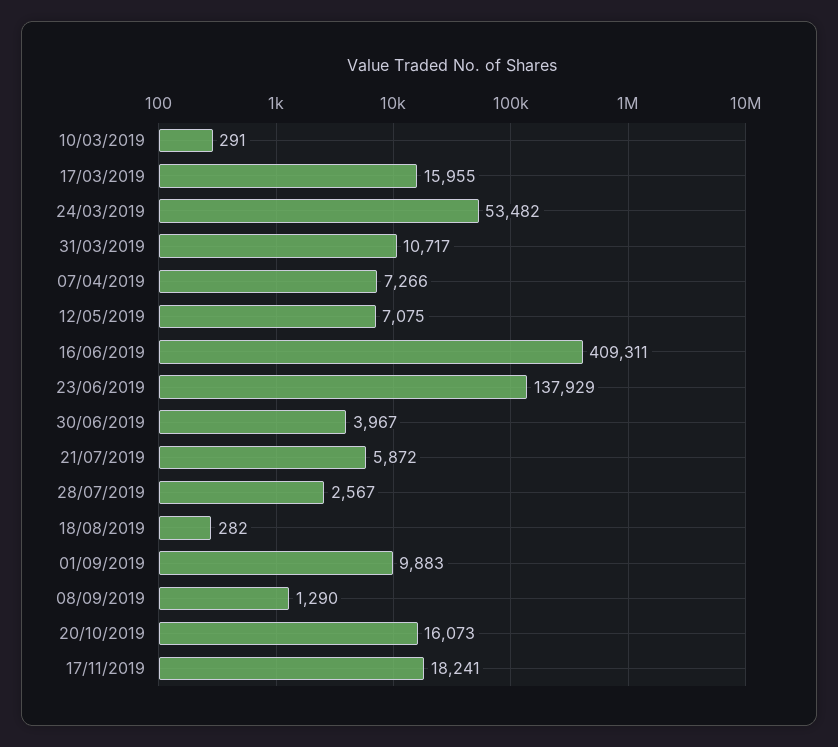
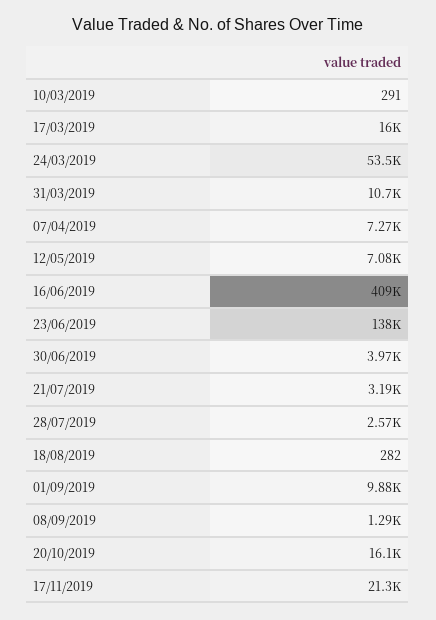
  {
    "10/03/2019": 291,
    "17/03/2019": 15955,
    "24/03/2019": 53482,
    "31/03/2019": 10717,
    "07/04/2019": 7266,
    "12/05/2019": 7075,
    "16/06/2019": 409311,
    "23/06/2019": 137929,
    "30/06/2019": 3967,
-   "21/07/2019": 5872,
+   "21/07/2019": 3190,
    "28/07/2019": 2567,
    "18/08/2019": 282,
    "01/09/2019": 9883,
    "08/09/2019": 1290,
    "20/10/2019": 16073,
-   "17/11/2019": 18241
+   "17/11/2019": 21300
  }

